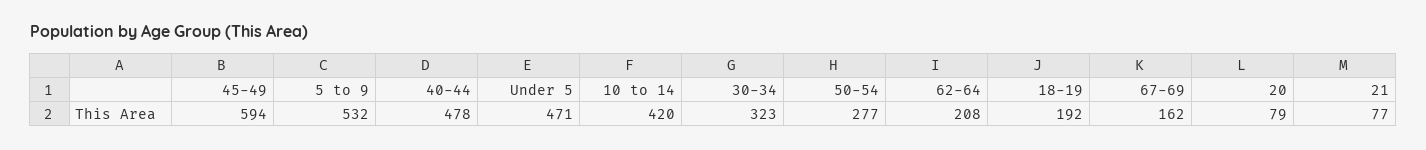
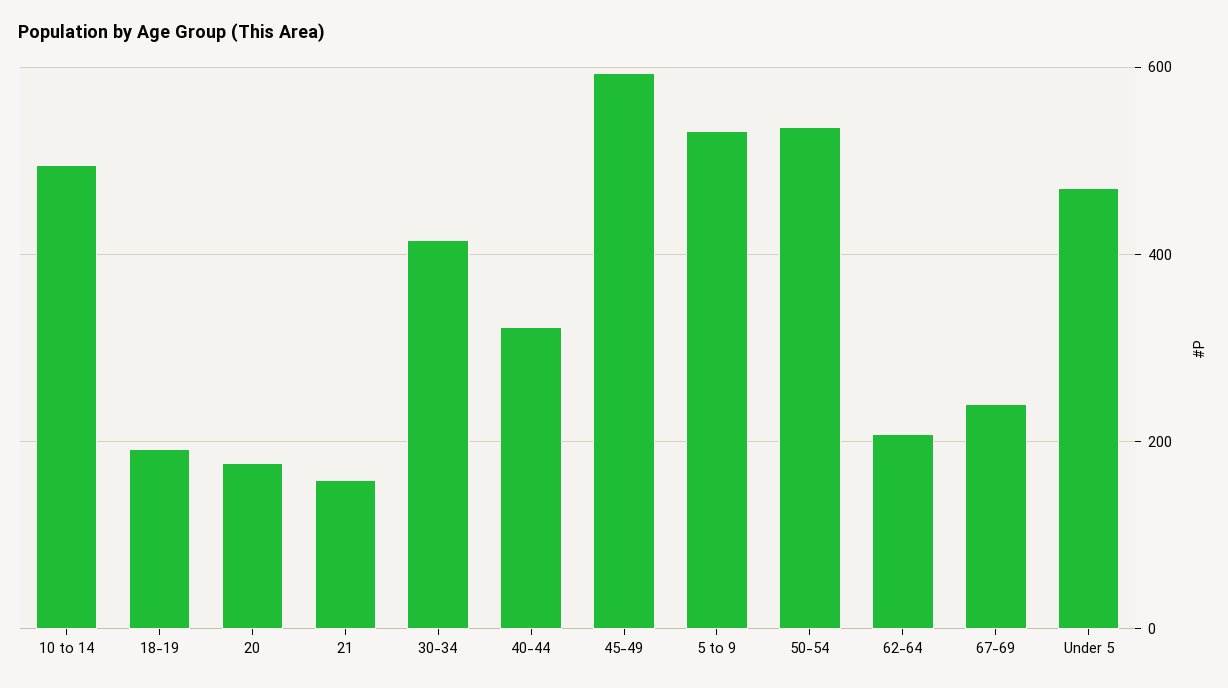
  {
    "45-49": 594,
    "5 to 9": 532,
-   "40-44": 478,
+   "40-44": 320,
    "Under 5": 471,
-   "10 to 14": 420,
+   "10 to 14": 500,
-   "30-34": 323,
+   "30-34": 420,
-   "50-54": 277,
+   "50-54": 540,
    "62-64": 208,
    "18-19": 192,
-   "67-69": 162,
+   "67-69": 240,
-   "20": 79,
+   "20": 180,
-   "21": 77
+   "21": 160
  }

